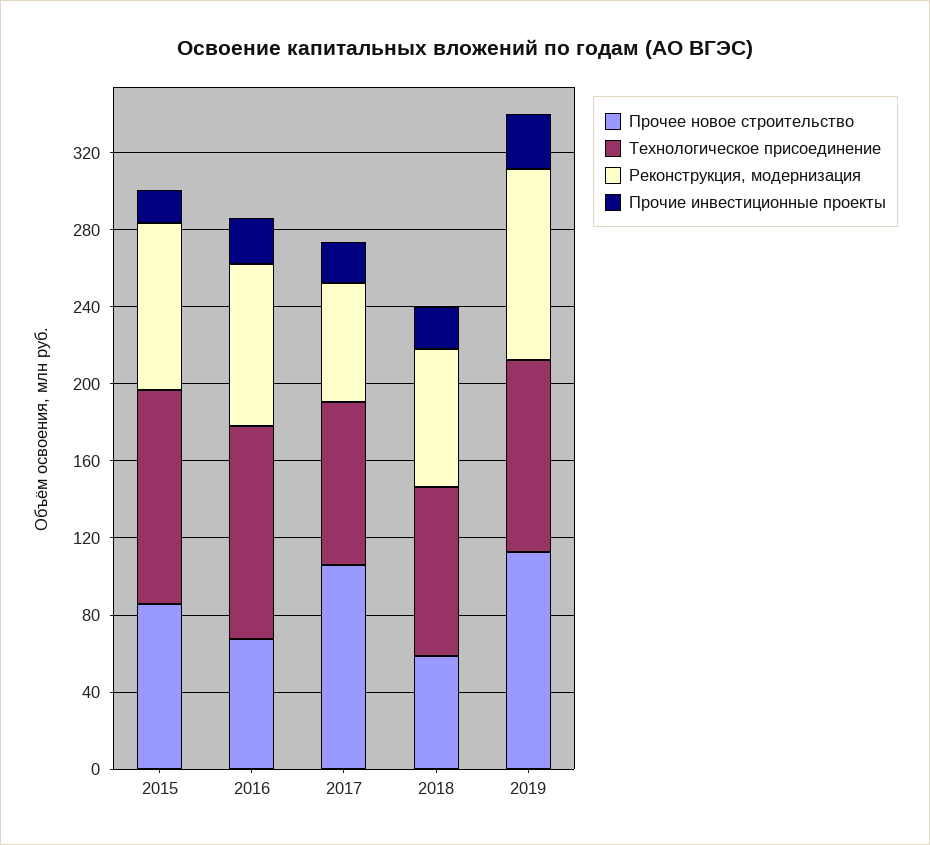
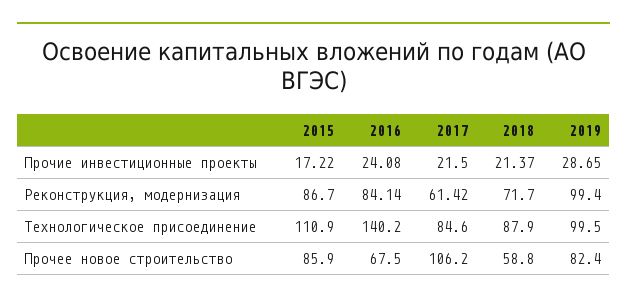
  {
    "Прочее новое строительство": {
      "2015": 85.9,
      "2016": 67.5,
      "2017": 106.2,
      "2018": 58.8,
-     "2019": 110
+     "2019": 82.4
    },
    "Технологическое присоединение": {
      "2015": 110.9,
-     "2016": 110,
+     "2016": 140.2,
      "2017": 84.6,
      "2018": 87.9,
      "2019": 99.5
    },
    "Реконструкция, модернизация": {
      "2015": 86.7,
      "2016": 84.14,
      "2017": 61.42,
      "2018": 71.7,
      "2019": 99.4
    },
    "Прочие инвестиционные проекты": {
      "2015": 17.22,
      "2016": 24.08,
      "2017": 21.5,
      "2018": 21.37,
      "2019": 28.65
    }
  }

